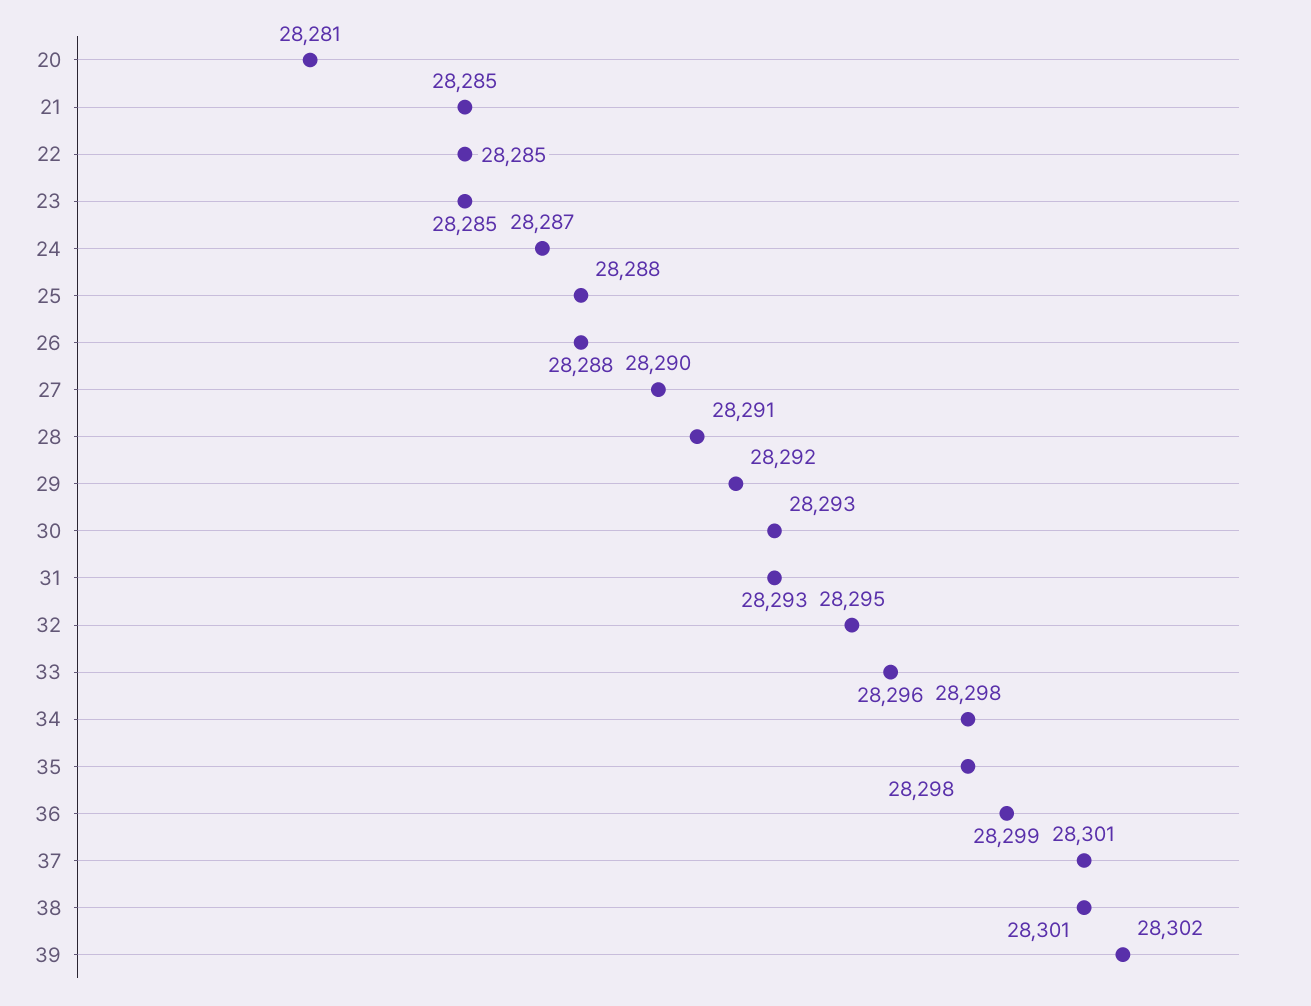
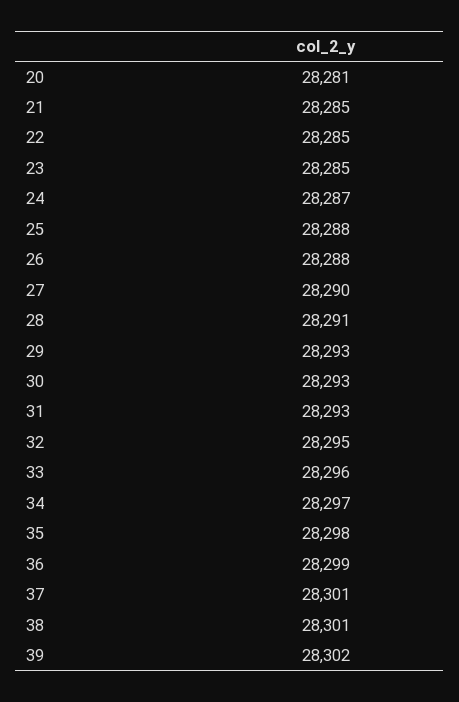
  {
    "20": 28281,
    "21": 28285,
    "22": 28285,
    "23": 28285,
    "24": 28287,
    "25": 28288,
    "26": 28288,
    "27": 28290,
    "28": 28291,
-   "29": 28292,
+   "29": 28293,
    "30": 28293,
    "31": 28293,
    "32": 28295,
    "33": 28296,
-   "34": 28298,
+   "34": 28297,
    "35": 28298,
    "36": 28299,
    "37": 28301,
    "38": 28301,
    "39": 28302
  }

